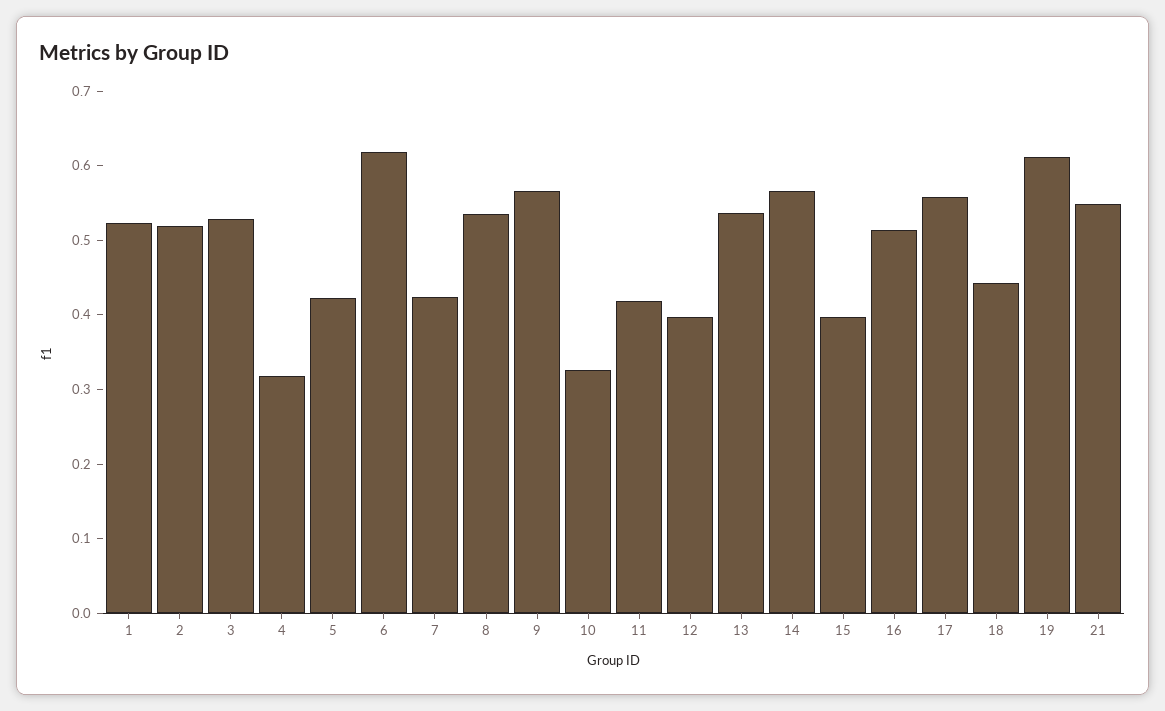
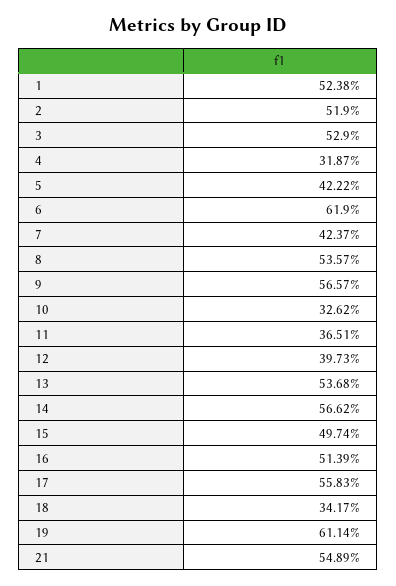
  {
    "1": 0.5238,
    "2": 0.519,
    "3": 0.529,
    "4": 0.3187,
    "5": 0.4222,
    "6": 0.619,
    "7": 0.4237,
    "8": 0.5357,
    "9": 0.5657,
    "10": 0.3262,
-   "11": 0.42,
+   "11": 0.3651,
    "12": 0.3973,
    "13": 0.5368,
    "14": 0.5662,
-   "15": 0.4,
+   "15": 0.4974,
    "16": 0.5139,
    "17": 0.5583,
-   "18": 0.44,
+   "18": 0.3417,
    "19": 0.6114,
    "21": 0.5489
  }

